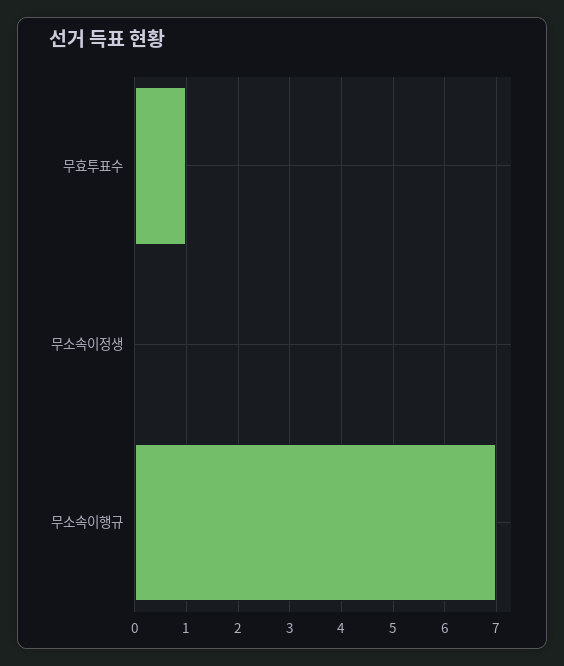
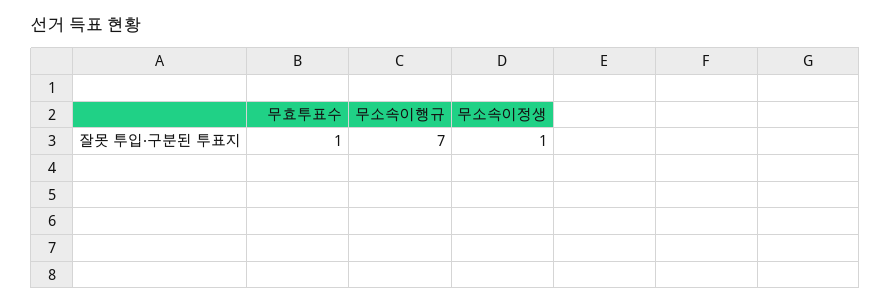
  {
    "무효투표수": 1,
-   "무소속이정생": 0,
+   "무소속이정생": 1,
    "무소속이행규": 7
  }

